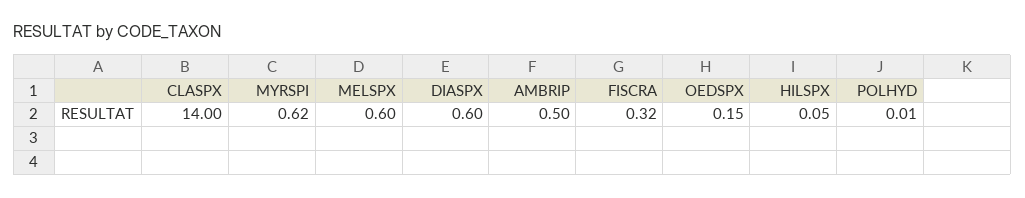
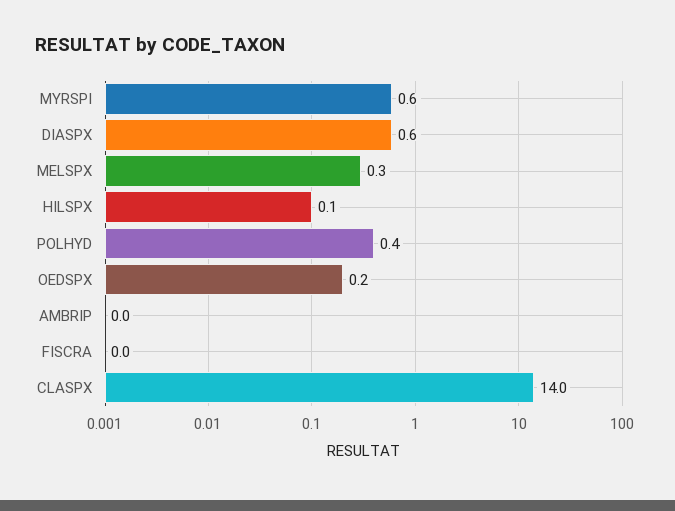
  {
    "CLASPX": 14,
    "MYRSPI": 0.62,
-   "MELSPX": 0.6,
+   "MELSPX": 0.3,
    "DIASPX": 0.6,
-   "AMBRIP": 0.5,
+   "AMBRIP": 0,
-   "FISCRA": 0.32,
+   "FISCRA": 0,
    "OEDSPX": 0.15,
    "HILSPX": 0.05,
-   "POLHYD": 0.01
+   "POLHYD": 0.4
  }

